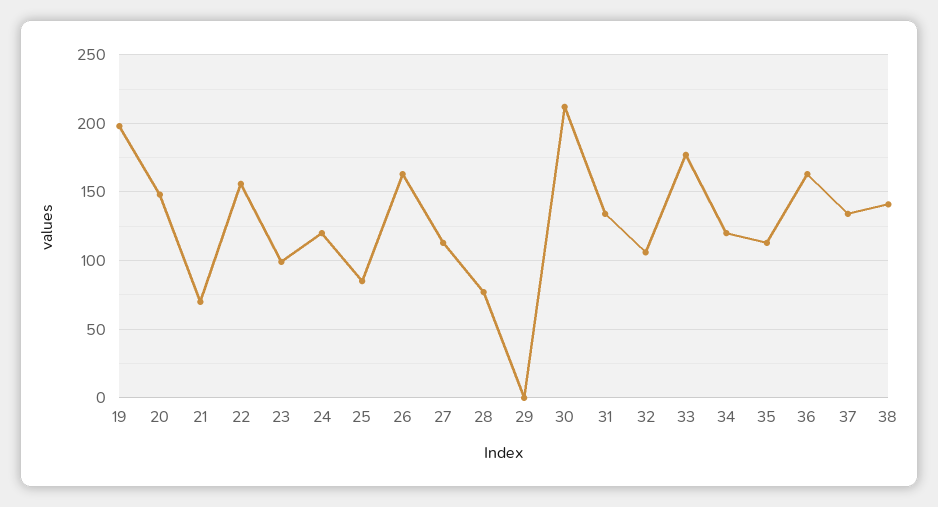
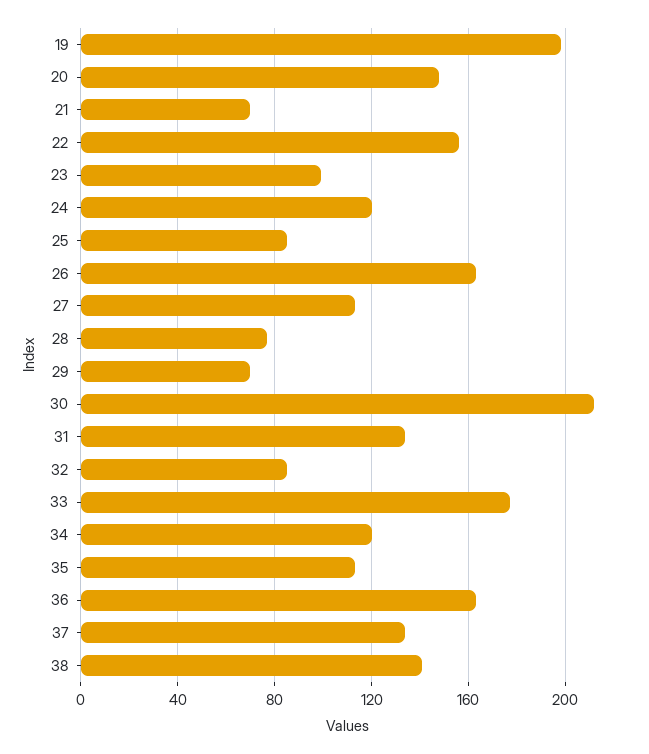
  {
    "19": 200,
    "20": 150,
    "21": 70,
    "22": 155,
    "23": 100,
    "24": 120,
    "25": 85,
    "26": 165,
    "27": 115,
    "28": 75,
-   "29": 0,
+   "29": 70,
    "30": 210,
    "31": 135,
-   "32": 105,
+   "32": 85,
    "33": 175,
    "34": 120,
    "35": 115,
    "36": 165,
    "37": 135,
    "38": 140
  }

